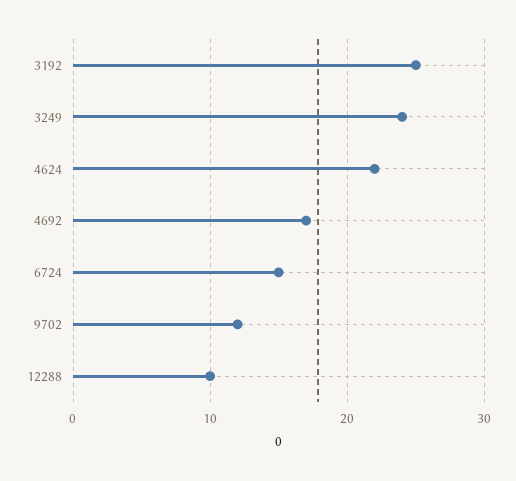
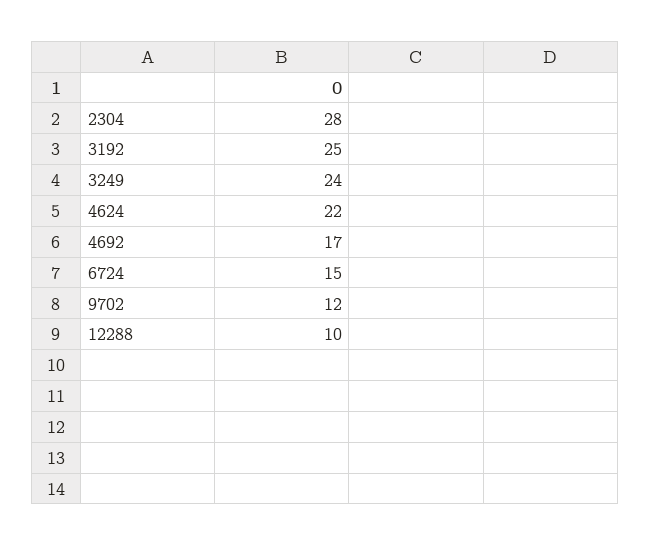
  {
    "3192": 25,
    "3249": 24,
    "4624": 22,
    "4692": 17,
    "6724": 15,
    "9702": 12,
-   "12288": 10
+   "12288": 10,
+   "2304": 28
  }

